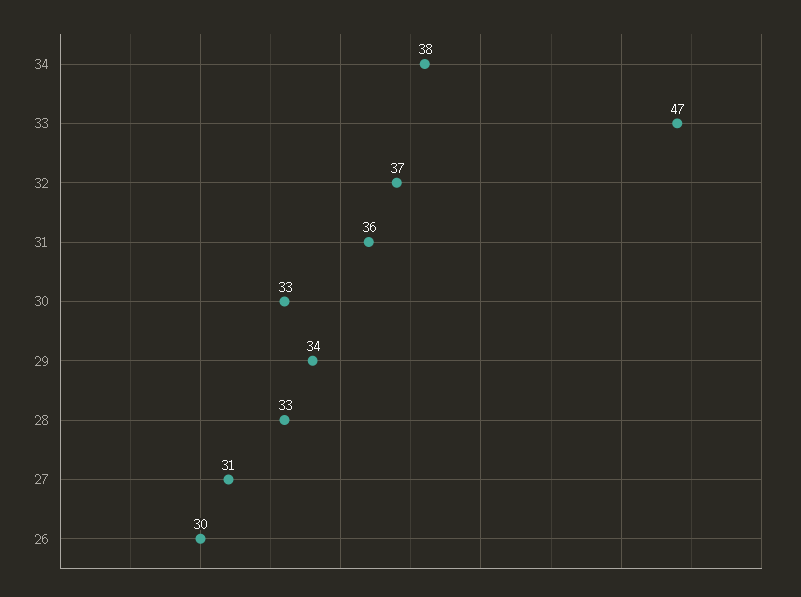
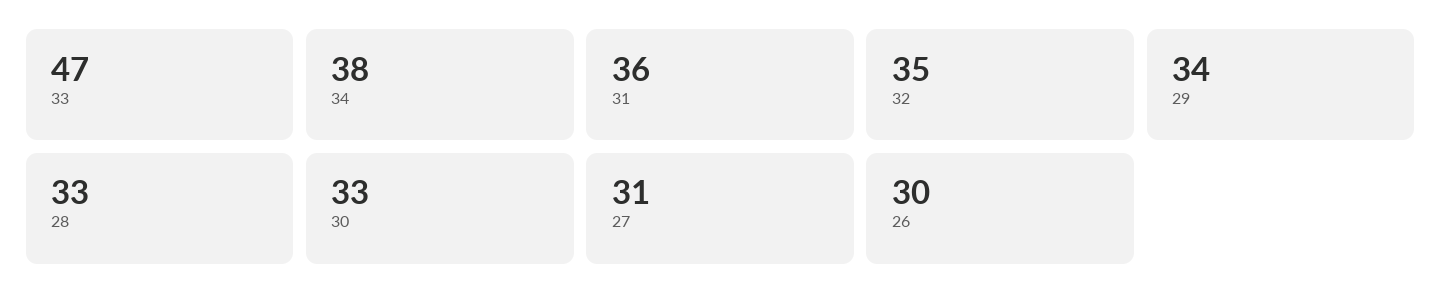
  {
    "34": 38,
    "33": 47,
-   "32": 37,
+   "32": 35,
    "31": 36,
    "30": 33,
    "29": 34,
    "28": 33,
    "27": 31,
    "26": 30
  }

